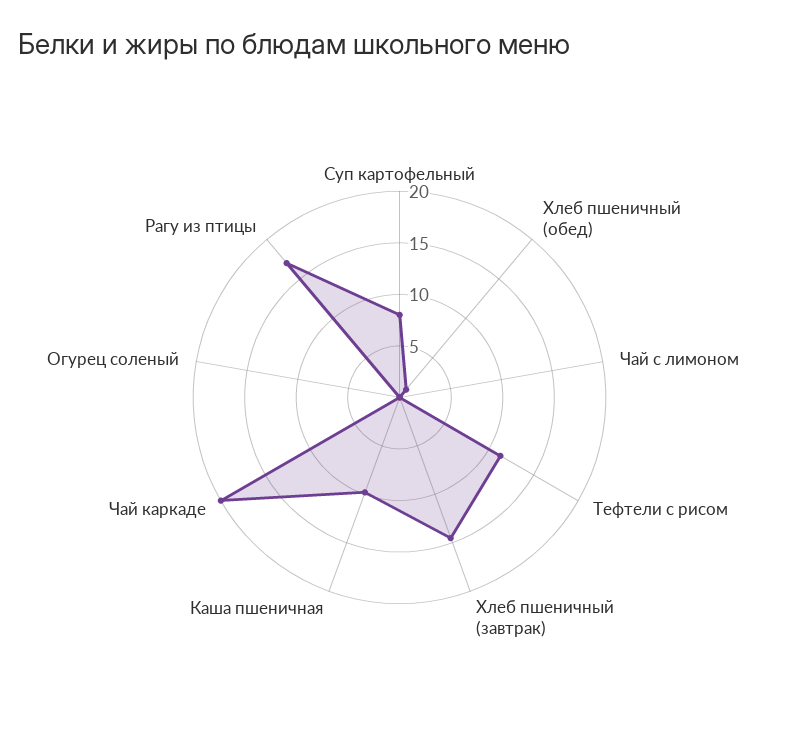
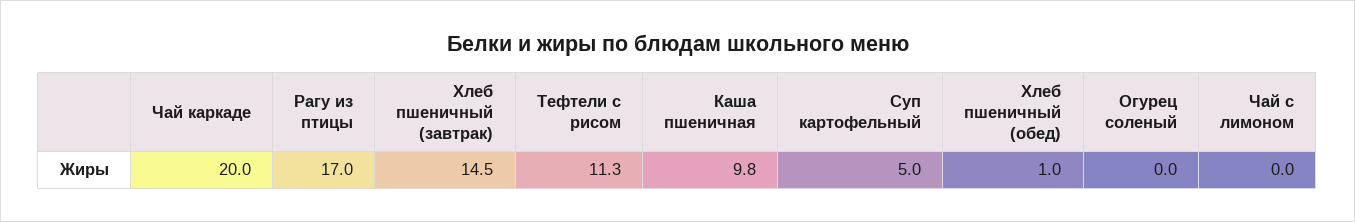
  {
-   "Суп картофельный": 8,
+   "Суп картофельный": 5,
    "Хлеб пшеничный (обед)": 1,
    "Чай с лимоном": 0,
    "Тефтели с рисом": 11.3,
    "Хлеб пшеничный (завтрак)": 14.5,
    "Каша пшеничная": 9.8,
    "Чай каркаде": 20,
    "Огурец соленый": 0,
    "Рагу из птицы": 17
  }

